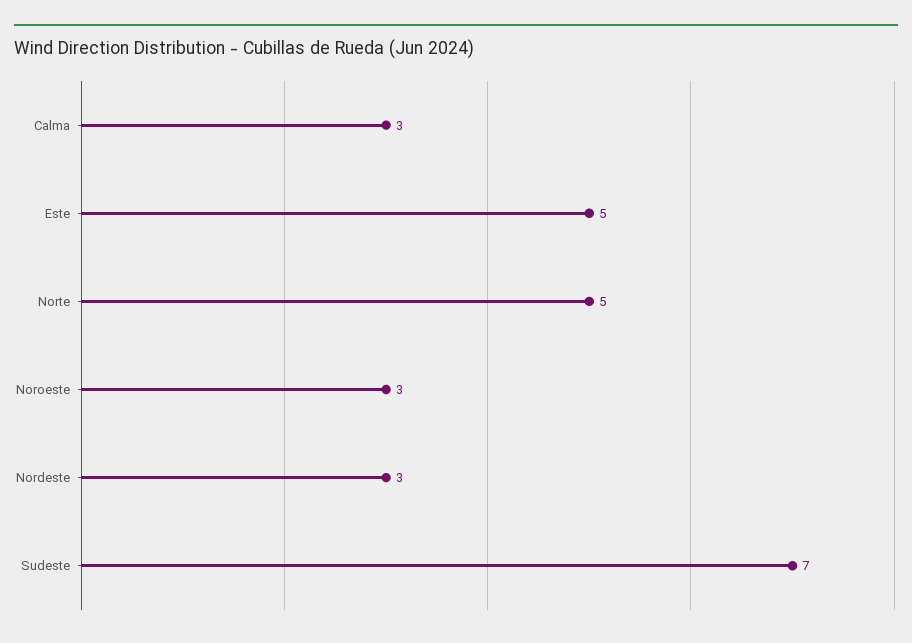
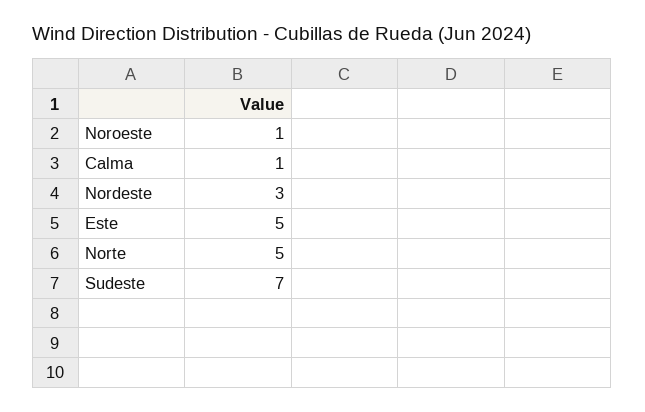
  {
-   "Calma": 3,
+   "Calma": 1,
    "Este": 5,
    "Norte": 5,
-   "Noroeste": 3,
+   "Noroeste": 1,
    "Nordeste": 3,
    "Sudeste": 7
  }

